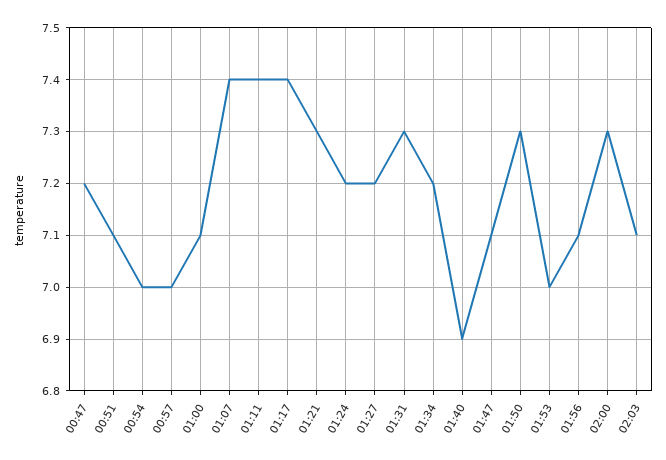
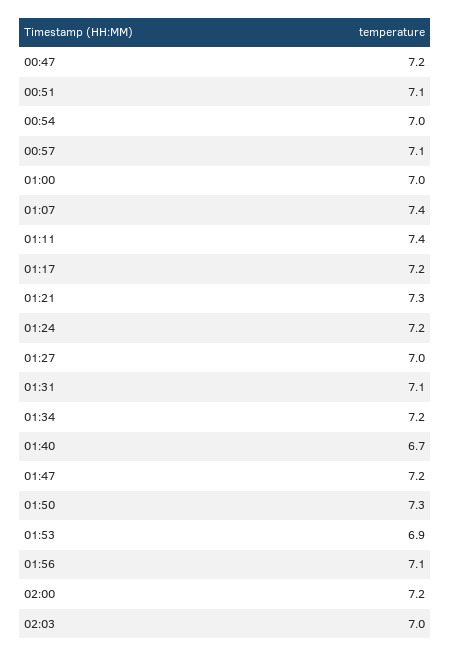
  {
    "00:47": 7.2,
    "00:51": 7.1,
    "00:54": 7,
-   "00:57": 7,
+   "00:57": 7.1,
-   "01:00": 7.1,
+   "01:00": 7,
    "01:07": 7.4,
    "01:11": 7.4,
-   "01:17": 7.4,
+   "01:17": 7.2,
    "01:21": 7.3,
    "01:24": 7.2,
-   "01:27": 7.2,
+   "01:27": 7,
-   "01:31": 7.3,
+   "01:31": 7.1,
    "01:34": 7.2,
-   "01:40": 6.9,
+   "01:40": 6.7,
-   "01:47": 7.1,
+   "01:47": 7.2,
    "01:50": 7.3,
-   "01:53": 7,
+   "01:53": 6.9,
    "01:56": 7.1,
-   "02:00": 7.3,
+   "02:00": 7.2,
-   "02:03": 7.1
+   "02:03": 7
  }

